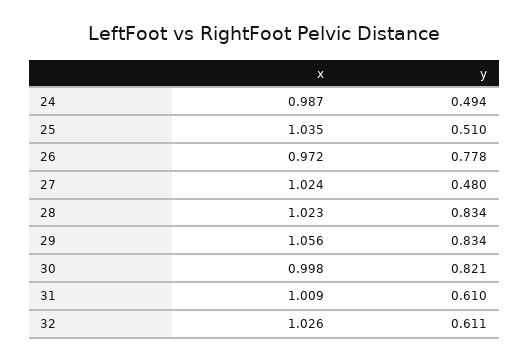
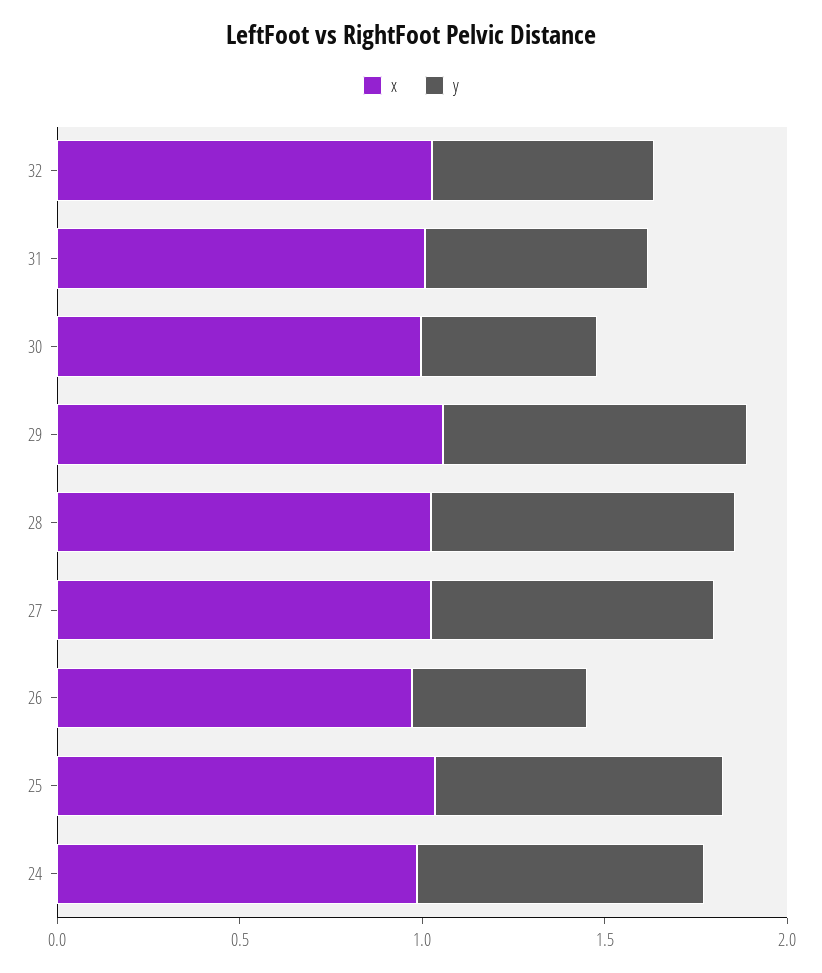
  {
    "x": {
      "24": 0.987,
      "25": 1.035,
      "26": 0.972,
      "27": 1.024,
      "28": 1.023,
      "29": 1.056,
      "30": 0.998,
      "31": 1.009,
      "32": 1.026
    },
    "y": {
-     "24": 0.494,
+     "24": 0.8,
-     "25": 0.51,
+     "25": 0.8,
-     "26": 0.778,
+     "26": 0.5,
-     "27": 0.48,
+     "27": 0.8,
      "28": 0.834,
      "29": 0.834,
-     "30": 0.821,
+     "30": 0.5,
      "31": 0.61,
      "32": 0.611
    }
  }

